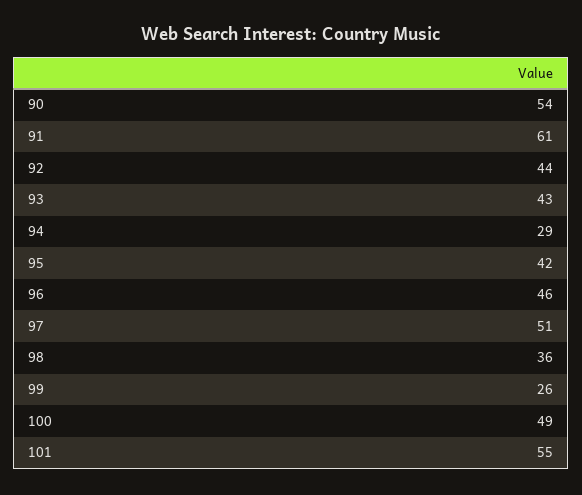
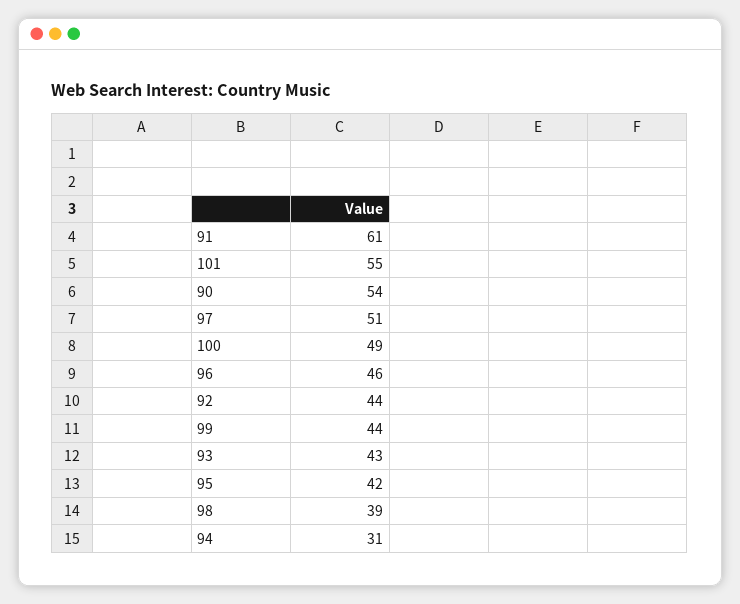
  {
    "90": 54,
    "91": 61,
    "92": 44,
    "93": 43,
-   "94": 29,
+   "94": 31,
    "95": 42,
    "96": 46,
    "97": 51,
-   "98": 36,
+   "98": 39,
-   "99": 26,
+   "99": 44,
    "100": 49,
    "101": 55
  }

